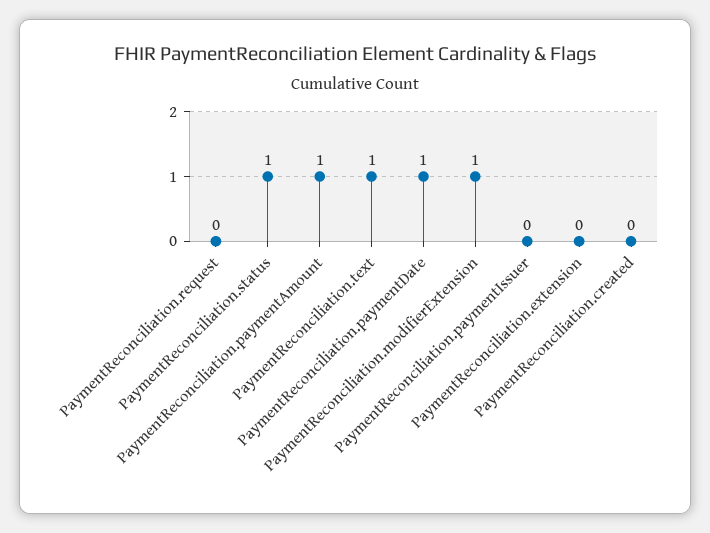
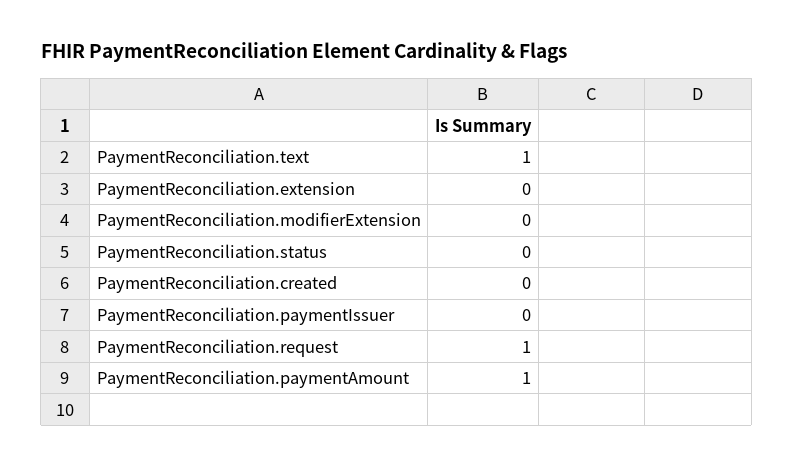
  {
-   "PaymentReconciliation.request": 0,
+   "PaymentReconciliation.request": 1,
-   "PaymentReconciliation.status": 1,
+   "PaymentReconciliation.status": 0,
    "PaymentReconciliation.paymentAmount": 1,
    "PaymentReconciliation.text": 1,
-   "PaymentReconciliation.paymentDate": 1,
-   "PaymentReconciliation.modifierExtension": 1,
+   "PaymentReconciliation.modifierExtension": 0,
    "PaymentReconciliation.paymentIssuer": 0,
    "PaymentReconciliation.extension": 0,
    "PaymentReconciliation.created": 0
  }

